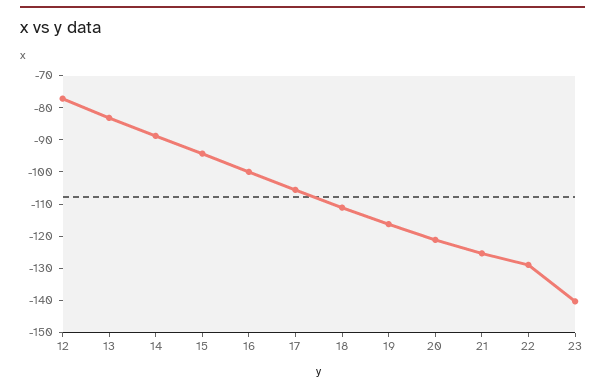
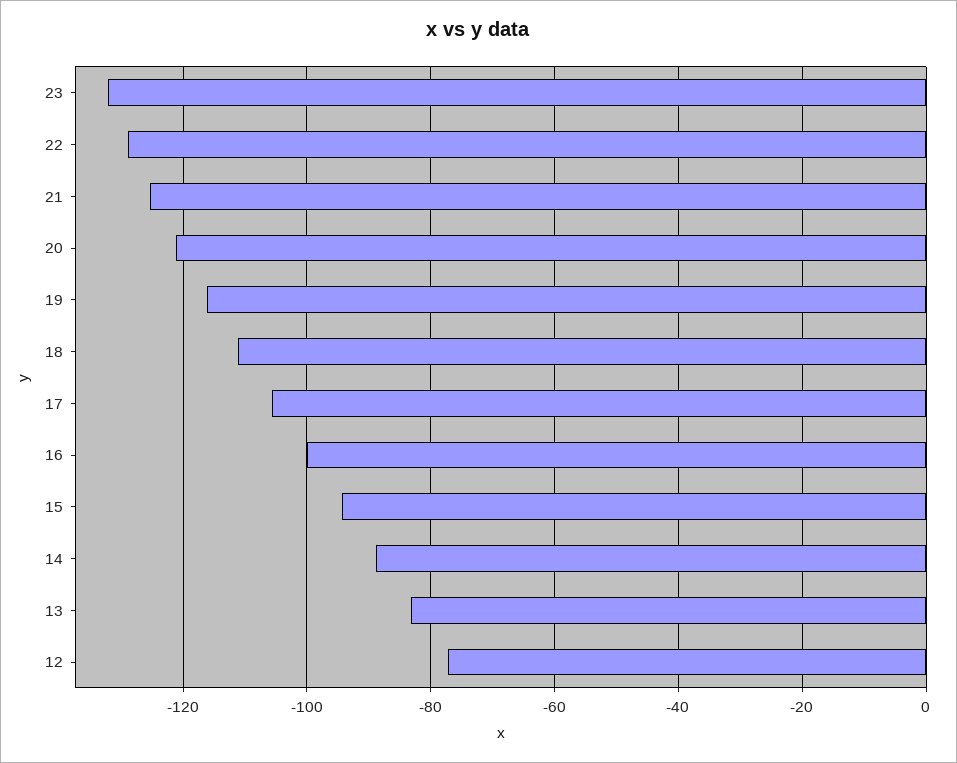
  {
    "12": -78,
    "13": -84,
    "14": -88,
    "15": -94,
    "16": -100,
    "17": -106,
    "18": -112,
    "19": -116,
    "20": -122,
    "21": -126,
    "22": -128,
-   "23": -140
+   "23": -132
  }

